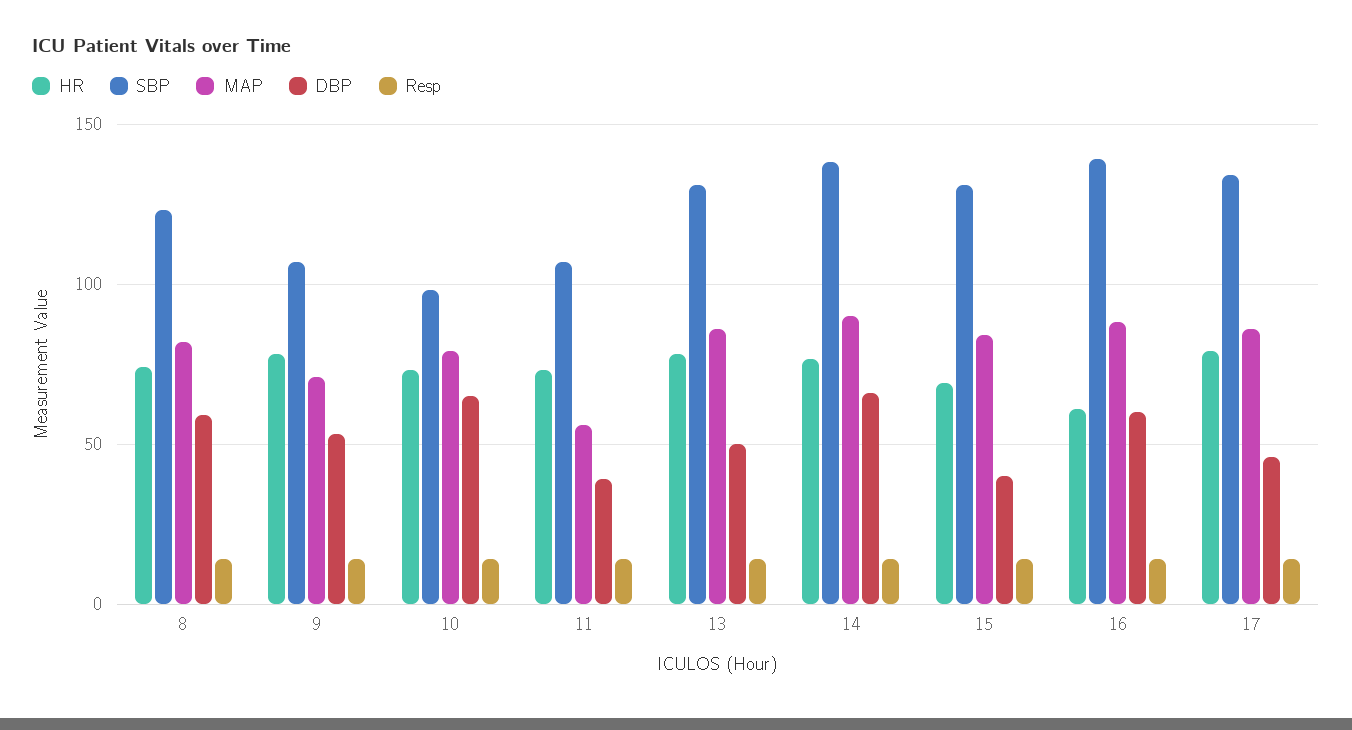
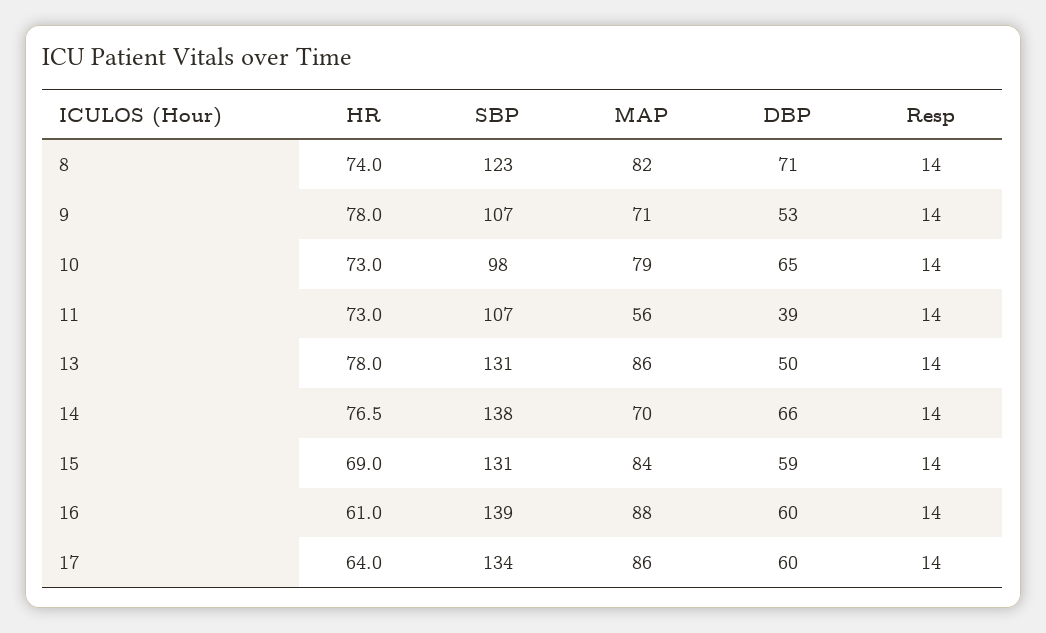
  {
    "HR": {
      "8": 74,
      "9": 78,
      "10": 73,
      "11": 73,
      "13": 78,
      "14": 76.5,
      "15": 69,
      "16": 61,
-     "17": 80
+     "17": 64
    },
    "SBP": {
      "8": 123,
      "9": 107,
      "10": 98,
      "11": 107,
      "13": 131,
      "14": 138,
      "15": 131,
      "16": 139,
      "17": 134
    },
    "MAP": {
      "8": 82,
      "9": 71,
      "10": 79,
      "11": 56,
      "13": 86,
-     "14": 90,
+     "14": 70,
      "15": 84,
      "16": 88,
      "17": 86
    },
    "DBP": {
-     "8": 60,
+     "8": 71,
      "9": 53,
      "10": 65,
      "11": 39,
      "13": 50,
      "14": 66,
-     "15": 40,
+     "15": 59,
      "16": 60,
-     "17": 45
+     "17": 60
    },
    "Resp": {
      "8": 14,
      "9": 14,
      "10": 14,
      "11": 14,
      "13": 14,
      "14": 14,
      "15": 14,
      "16": 14,
      "17": 14
    }
  }

